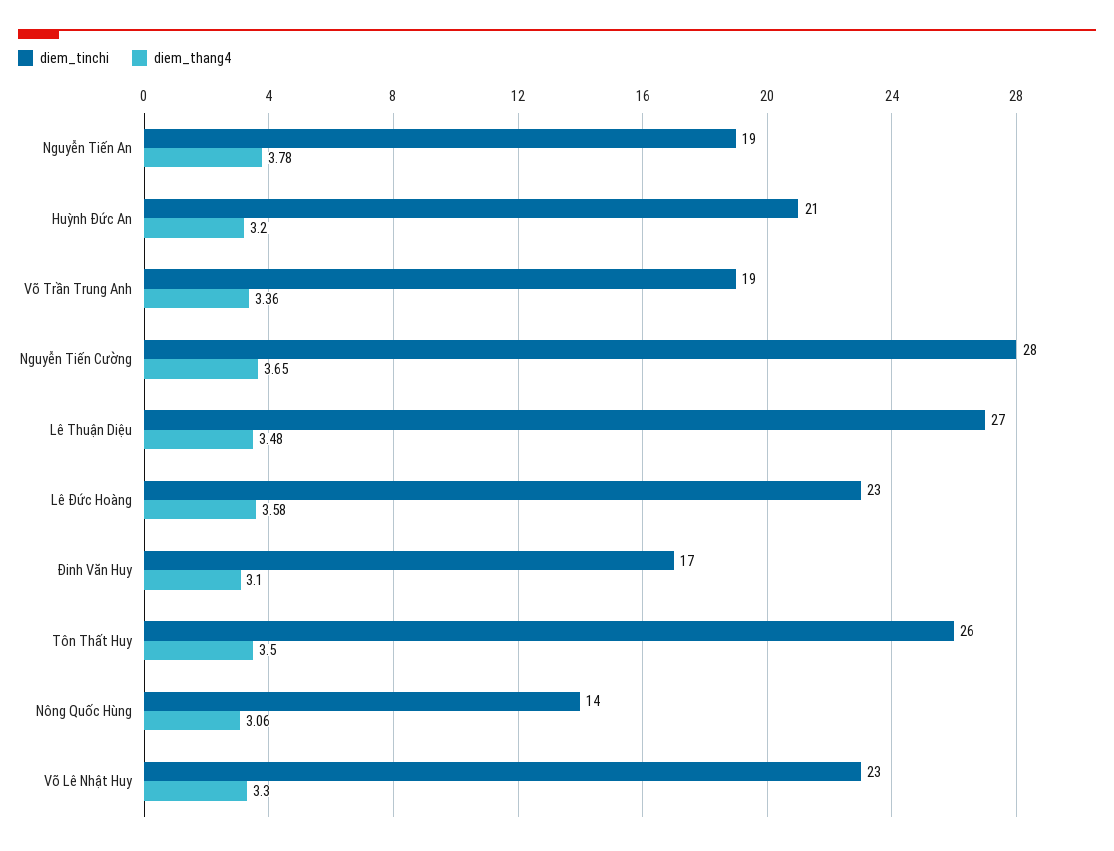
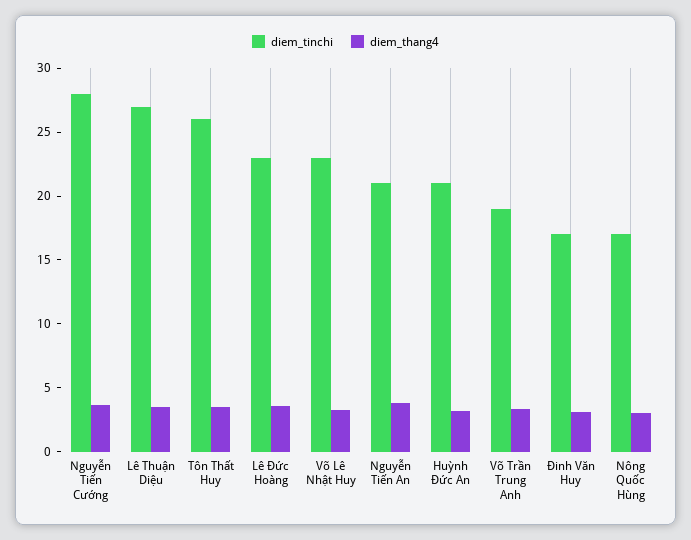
  {
    "diem_tinchi": {
-     "Nguyễn Tiến An": 19,
+     "Nguyễn Tiến An": 21,
      "Huỳnh Đức An": 21,
      "Võ Trần Trung Anh": 19,
      "Nguyễn Tiến Cường": 28,
      "Lê Thuận Diệu": 27,
      "Lê Đức Hoàng": 23,
      "Đinh Văn Huy": 17,
      "Tôn Thất Huy": 26,
-     "Nông Quốc Hùng": 14,
+     "Nông Quốc Hùng": 17,
      "Võ Lê Nhật Huy": 23
    },
    "diem_thang4": {
      "Nguyễn Tiến An": 3.78,
      "Huỳnh Đức An": 3.2,
      "Võ Trần Trung Anh": 3.36,
      "Nguyễn Tiến Cường": 3.65,
      "Lê Thuận Diệu": 3.48,
      "Lê Đức Hoàng": 3.58,
      "Đinh Văn Huy": 3.1,
      "Tôn Thất Huy": 3.5,
      "Nông Quốc Hùng": 3.06,
      "Võ Lê Nhật Huy": 3.3
    }
  }

